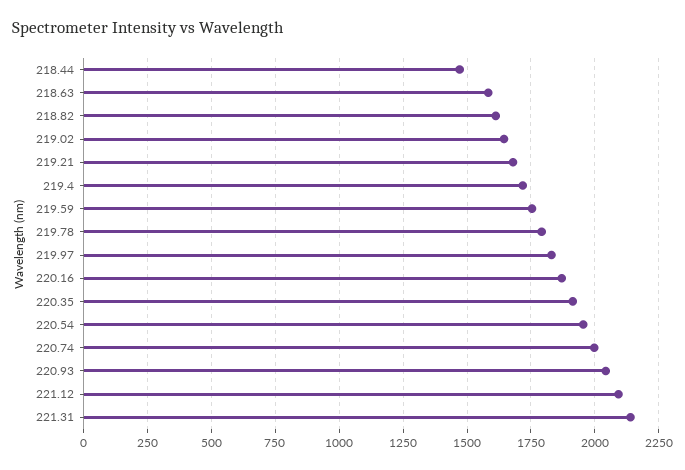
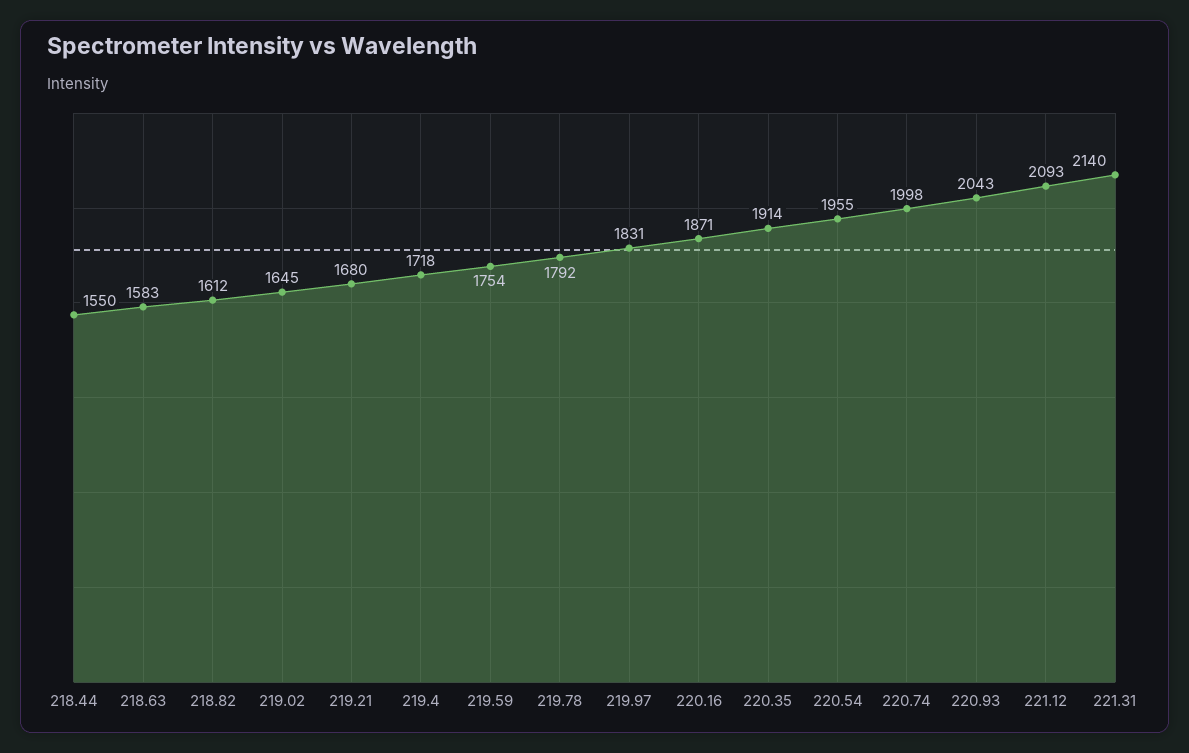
  {
-   "218.44": 1475,
+   "218.44": 1550,
    "218.63": 1583,
    "218.82": 1612,
    "219.02": 1645,
    "219.21": 1680,
    "219.4": 1718,
    "219.59": 1754,
    "219.78": 1792,
    "219.97": 1831,
    "220.16": 1871,
    "220.35": 1914,
    "220.54": 1955,
    "220.74": 1998,
    "220.93": 2043,
    "221.12": 2093,
    "221.31": 2140
  }

